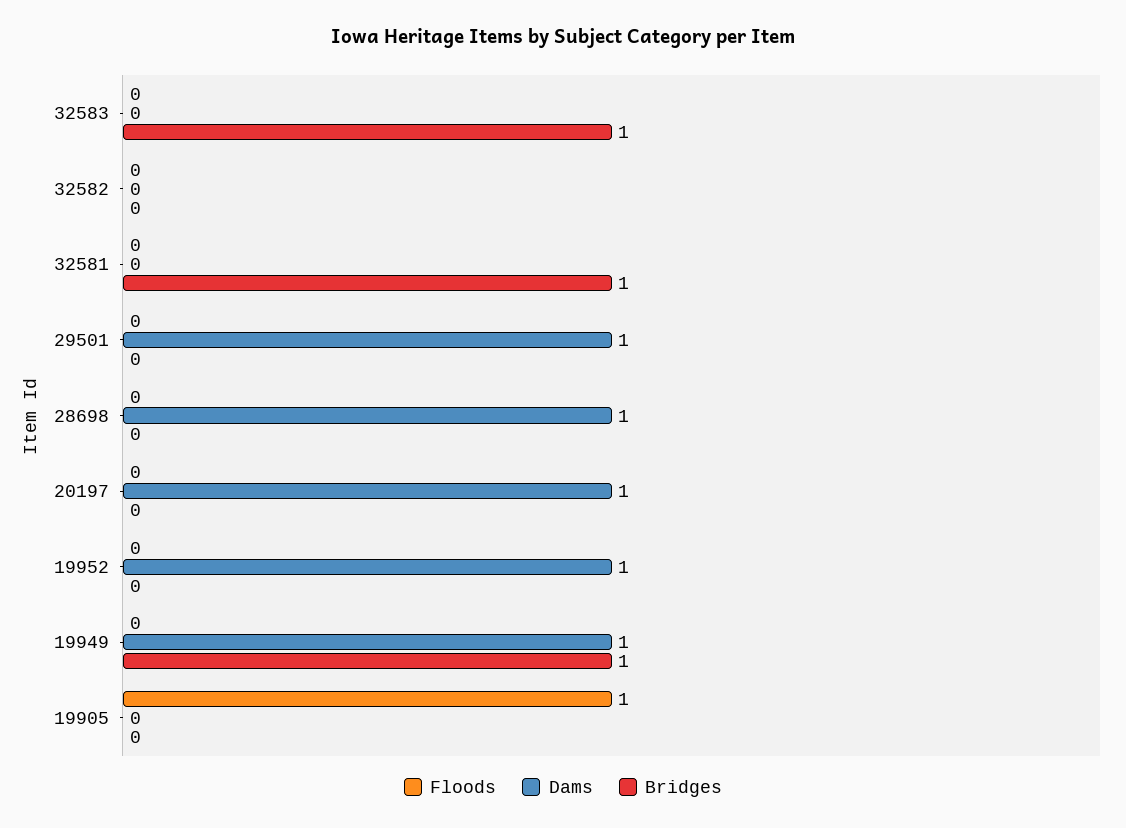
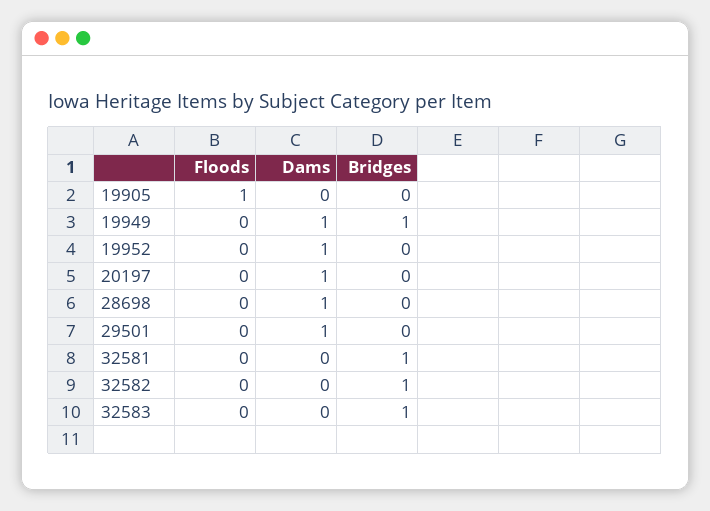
  {
    "Floods": {
      "32583": 0,
      "32582": 0,
      "32581": 0,
      "29501": 0,
      "28698": 0,
      "20197": 0,
      "19952": 0,
      "19949": 0,
      "19905": 1
    },
    "Dams": {
      "32583": 0,
      "32582": 0,
      "32581": 0,
      "29501": 1,
      "28698": 1,
      "20197": 1,
      "19952": 1,
      "19949": 1,
      "19905": 0
    },
    "Bridges": {
      "32583": 1,
-     "32582": 0,
+     "32582": 1,
      "32581": 1,
      "29501": 0,
      "28698": 0,
      "20197": 0,
      "19952": 0,
      "19949": 1,
      "19905": 0
    }
  }

